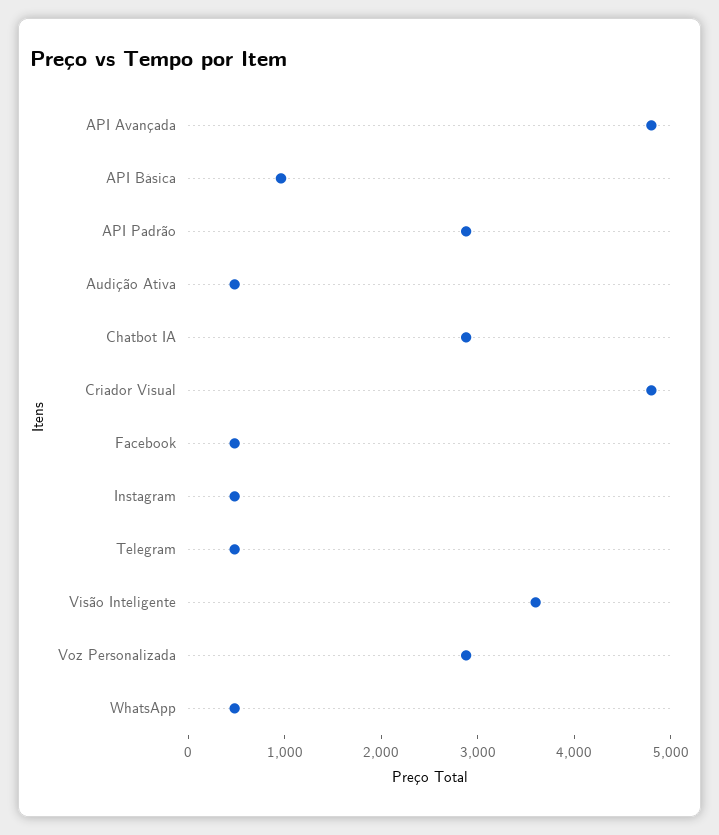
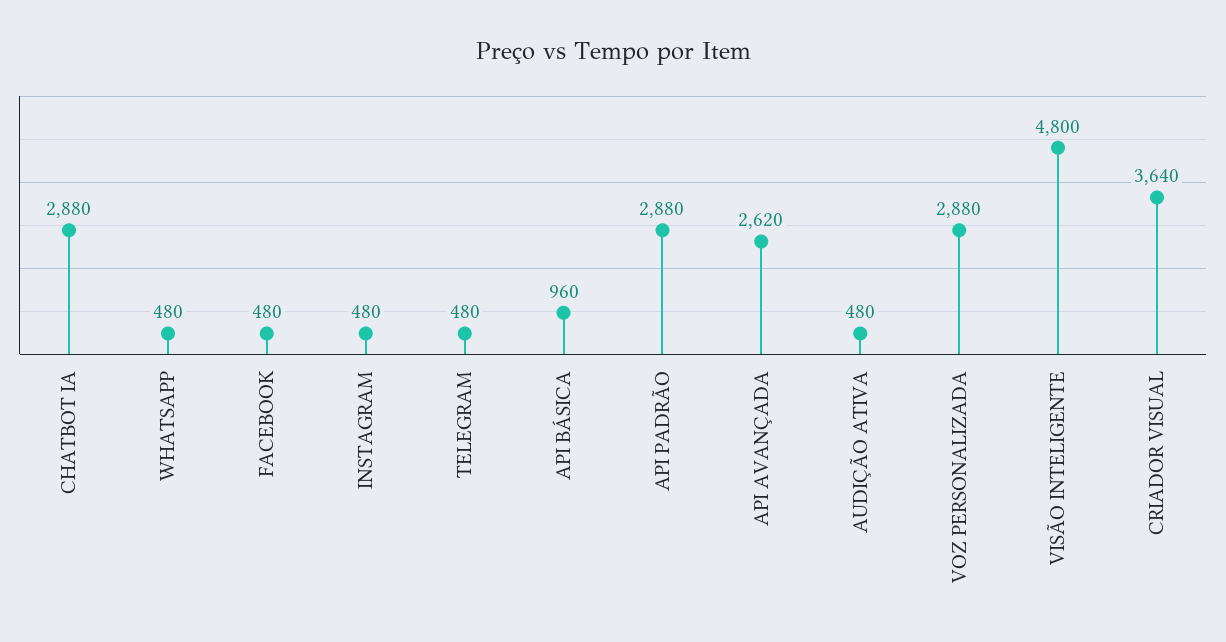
  {
-   "API Avançada": 4800,
+   "API Avançada": 2620,
    "API Básica": 960,
    "API Padrão": 2880,
    "Audição Ativa": 480,
    "Chatbot IA": 2880,
-   "Criador Visual": 4800,
+   "Criador Visual": 3640,
    "Facebook": 480,
    "Instagram": 480,
    "Telegram": 480,
-   "Visão Inteligente": 3600,
+   "Visão Inteligente": 4800,
    "Voz Personalizada": 2880,
    "WhatsApp": 480
  }

